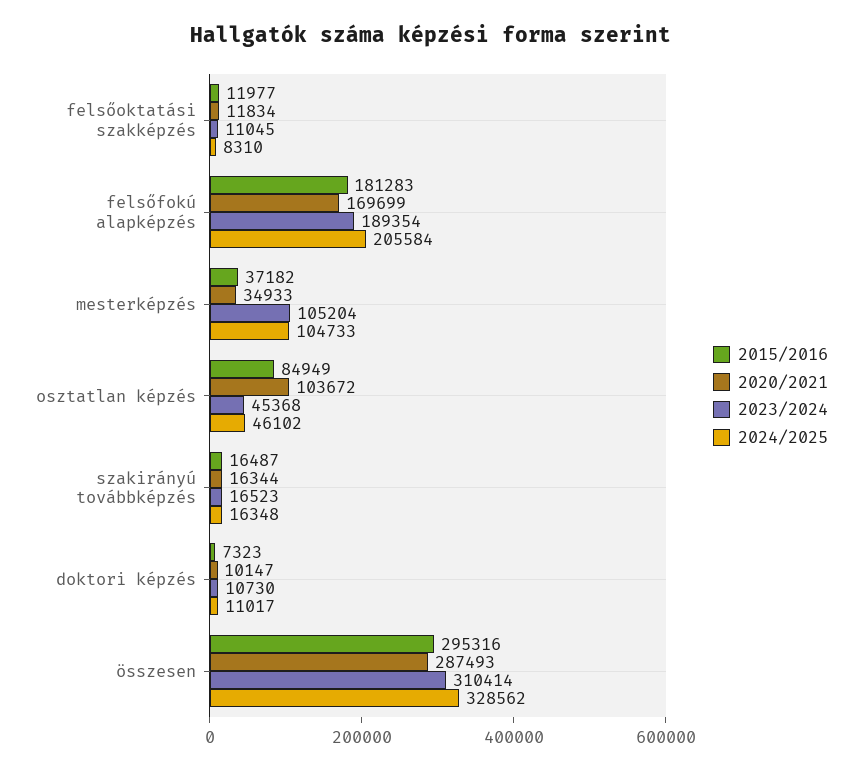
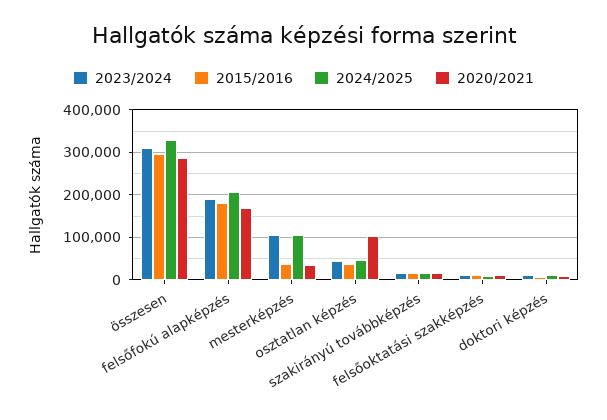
  {
    "2015/2016": {
      "felsőoktatási szakképzés": 11977,
      "felsőfokú alapképzés": 181283,
      "mesterképzés": 37182,
-     "osztatlan képzés": 84949,
+     "osztatlan képzés": 40000,
      "szakirányú továbbképzés": 16487,
      "doktori képzés": 7323,
      "összesen": 295316
    },
    "2020/2021": {
      "felsőoktatási szakképzés": 11834,
      "felsőfokú alapképzés": 169699,
      "mesterképzés": 34933,
      "osztatlan képzés": 103672,
      "szakirányú továbbképzés": 16344,
      "doktori képzés": 10147,
      "összesen": 287493
    },
    "2023/2024": {
      "felsőoktatási szakképzés": 11045,
      "felsőfokú alapképzés": 189354,
      "mesterképzés": 105204,
      "osztatlan képzés": 45368,
      "szakirányú továbbképzés": 16523,
      "doktori képzés": 10730,
      "összesen": 310414
    },
    "2024/2025": {
      "felsőoktatási szakképzés": 8310,
      "felsőfokú alapképzés": 205584,
      "mesterképzés": 104733,
      "osztatlan képzés": 46102,
      "szakirányú továbbképzés": 16348,
      "doktori képzés": 11017,
      "összesen": 328562
    }
  }

